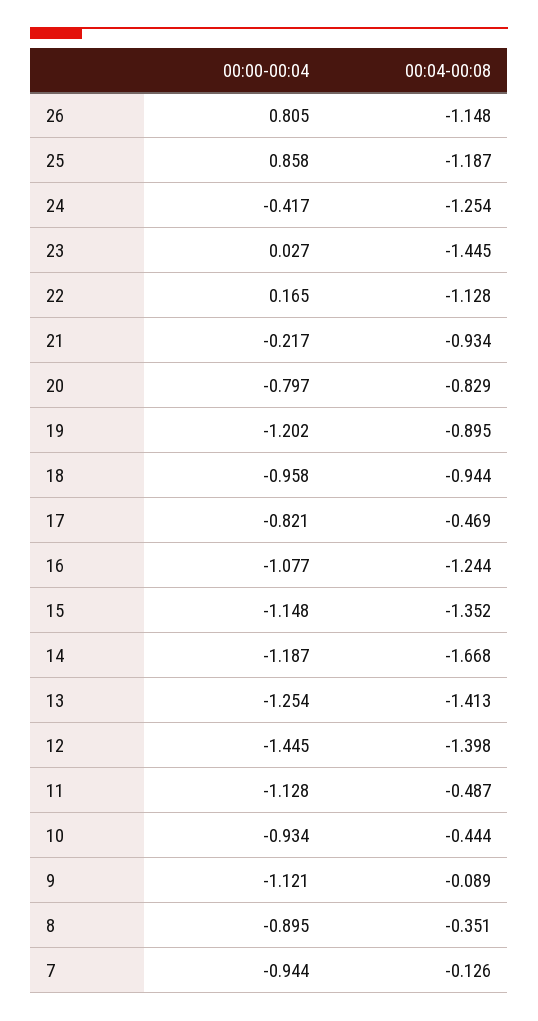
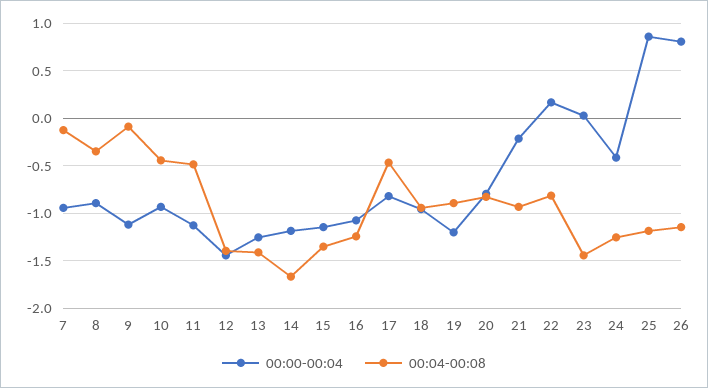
  {
    "00:00-00:04": {
      "26": 0.805,
      "25": 0.858,
      "24": -0.417,
      "23": 0.027,
      "22": 0.165,
      "21": -0.217,
      "20": -0.797,
      "19": -1.202,
      "18": -0.958,
      "17": -0.821,
      "16": -1.077,
      "15": -1.148,
      "14": -1.187,
      "13": -1.254,
      "12": -1.445,
      "11": -1.128,
      "10": -0.934,
      "9": -1.121,
      "8": -0.895,
      "7": -0.944
    },
    "00:04-00:08": {
      "26": -1.148,
      "25": -1.187,
      "24": -1.254,
      "23": -1.445,
-     "22": -1.128,
+     "22": -0.8,
      "21": -0.934,
      "20": -0.829,
      "19": -0.895,
      "18": -0.944,
      "17": -0.469,
      "16": -1.244,
      "15": -1.352,
      "14": -1.668,
      "13": -1.413,
      "12": -1.398,
      "11": -0.487,
      "10": -0.444,
      "9": -0.089,
      "8": -0.351,
      "7": -0.126
    }
  }

